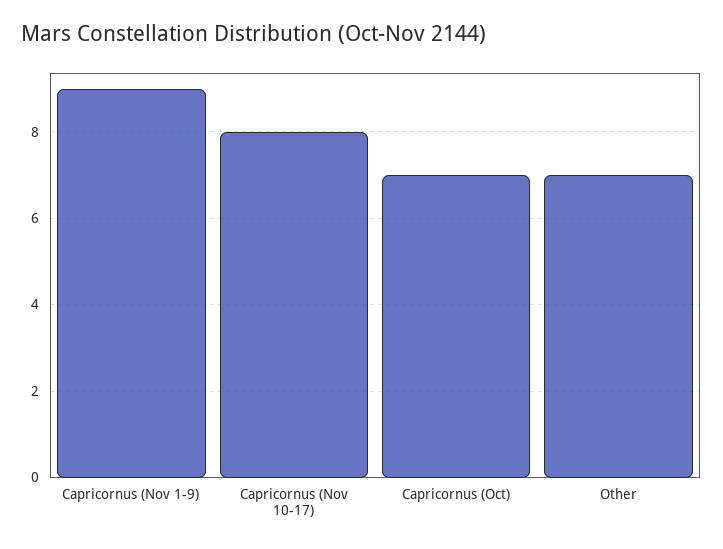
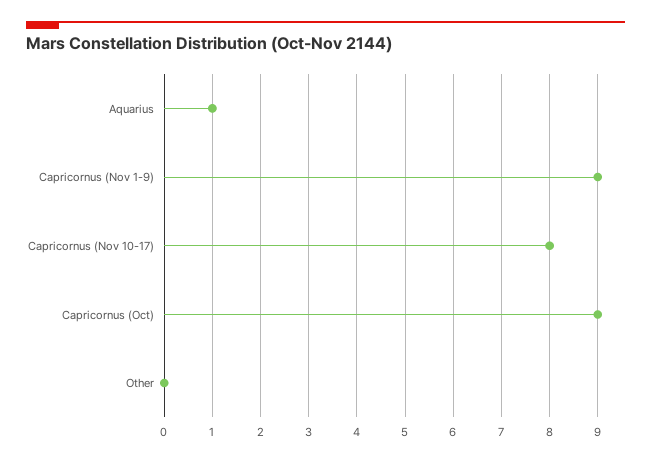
  {
    "Capricornus (Nov 1-9)": 9,
    "Capricornus (Nov 10-17)": 8,
-   "Capricornus (Oct)": 7,
+   "Capricornus (Oct)": 9,
-   "Other": 7
+   "Other": 0,
+   "Aquarius": 1
  }

